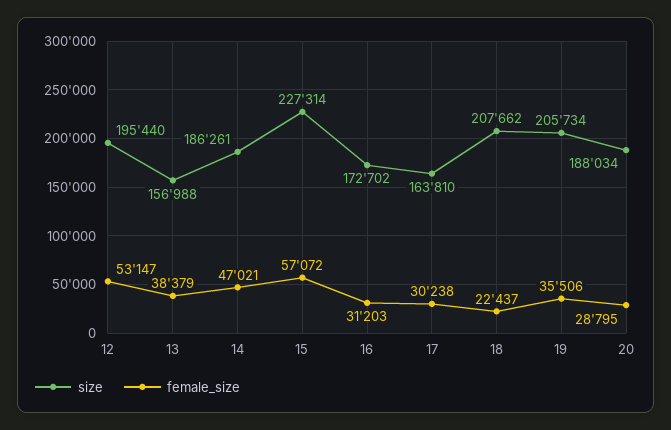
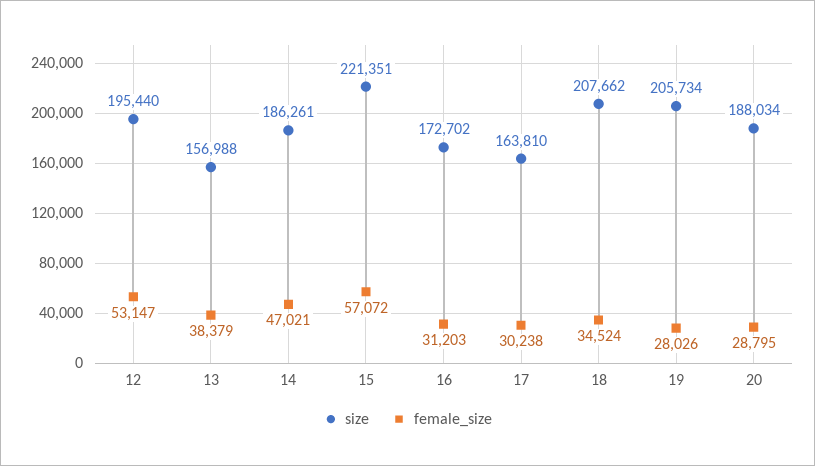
  {
    "size": {
      "12": 195440,
      "13": 156988,
      "14": 186261,
-     "15": 227314,
+     "15": 221351,
      "16": 172702,
      "17": 163810,
      "18": 207662,
      "19": 205734,
      "20": 188034
    },
    "female_size": {
      "12": 53147,
      "13": 38379,
      "14": 47021,
      "15": 57072,
      "16": 31203,
      "17": 30238,
-     "18": 22437,
+     "18": 34524,
-     "19": 35506,
+     "19": 28026,
      "20": 28795
    }
  }

